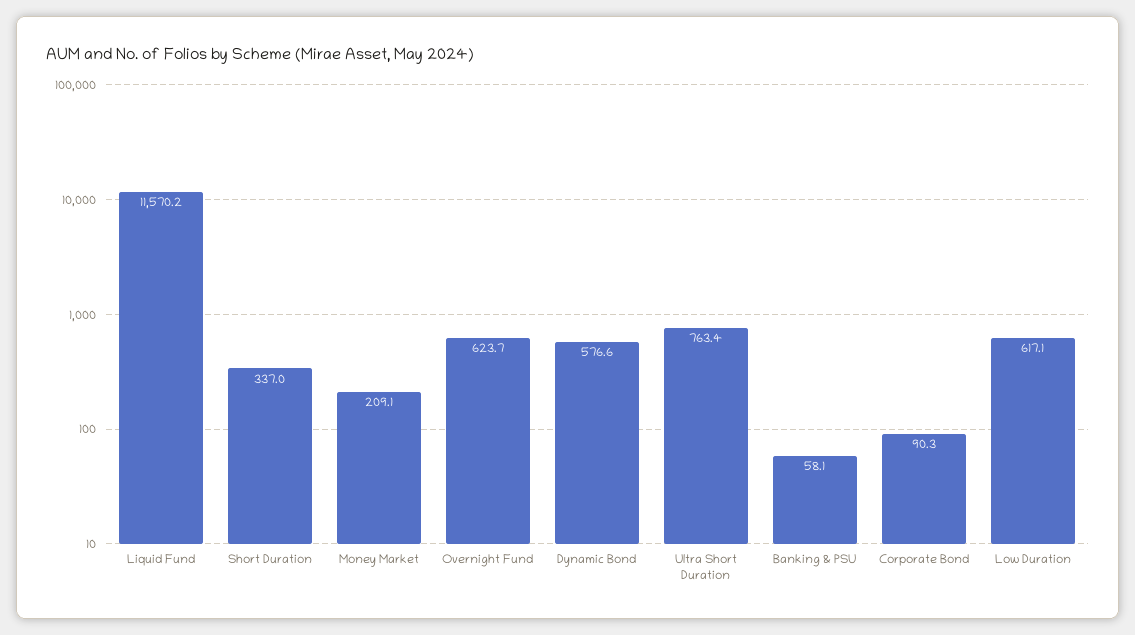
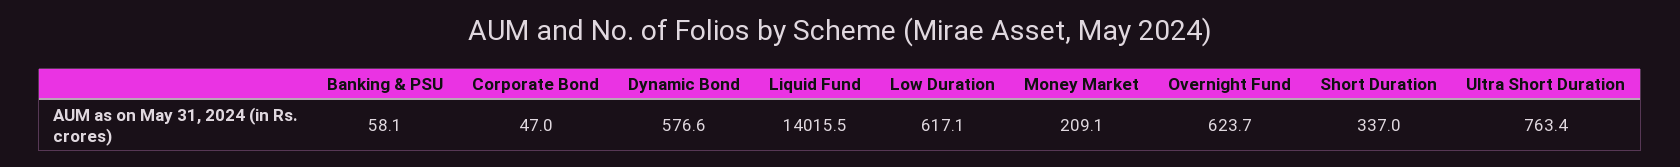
  {
-   "Liquid Fund": 11570.2,
+   "Liquid Fund": 14015.5,
    "Short Duration": 337,
    "Money Market": 209.1,
    "Overnight Fund": 623.7,
    "Dynamic Bond": 576.6,
    "Ultra Short Duration": 763.4,
    "Banking & PSU": 58.1,
-   "Corporate Bond": 90.3,
+   "Corporate Bond": 47,
    "Low Duration": 617.1
  }

